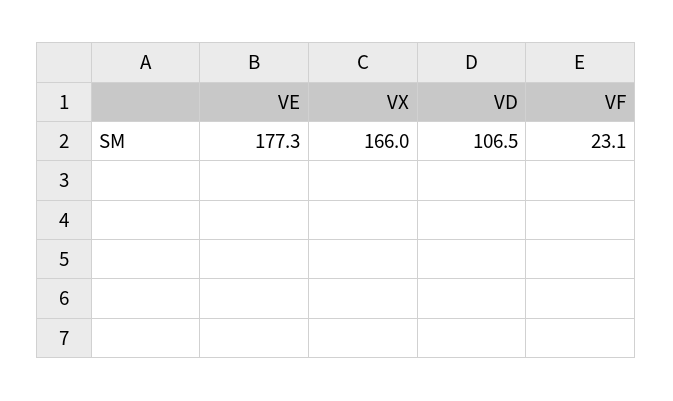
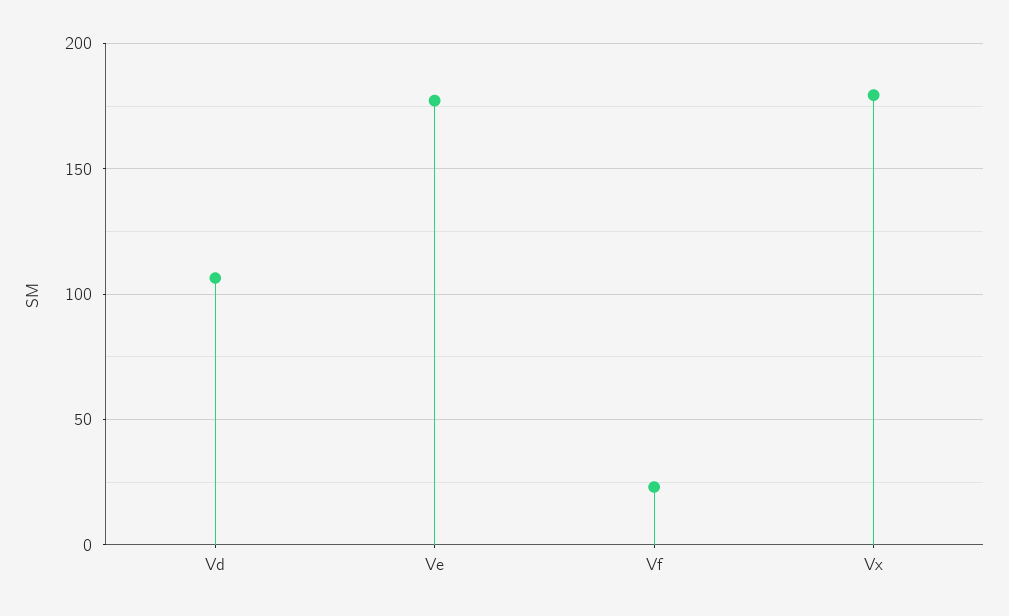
  {
    "VE": 177.3,
-   "VX": 166,
+   "VX": 180,
    "VD": 106.5,
    "VF": 23.1
  }

